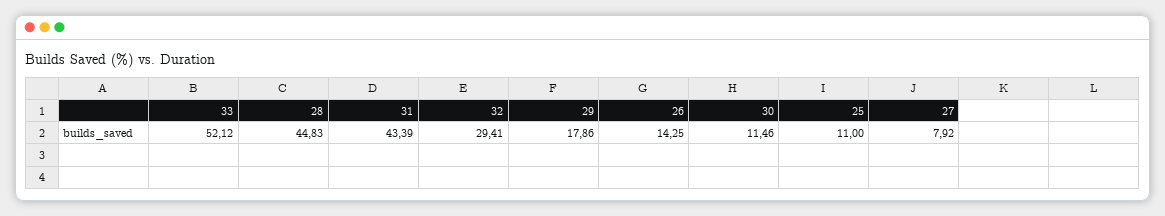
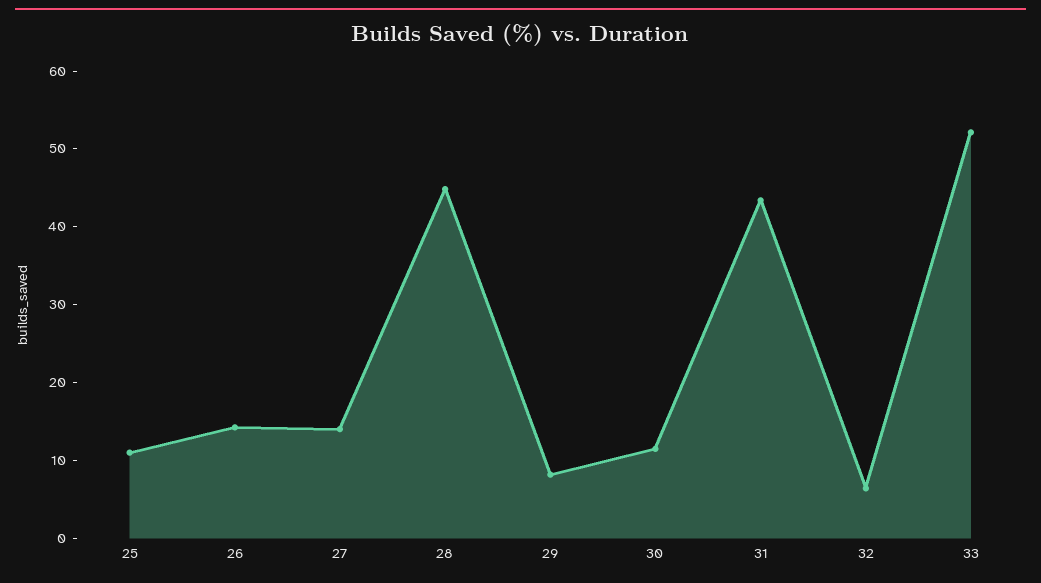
  {
    "33": 52.12,
    "28": 44.83,
    "31": 43.39,
-   "32": 29.41,
+   "32": 6,
-   "29": 17.86,
+   "29": 8,
    "26": 14.25,
    "30": 11.46,
    "25": 11,
-   "27": 7.92
+   "27": 14
  }

